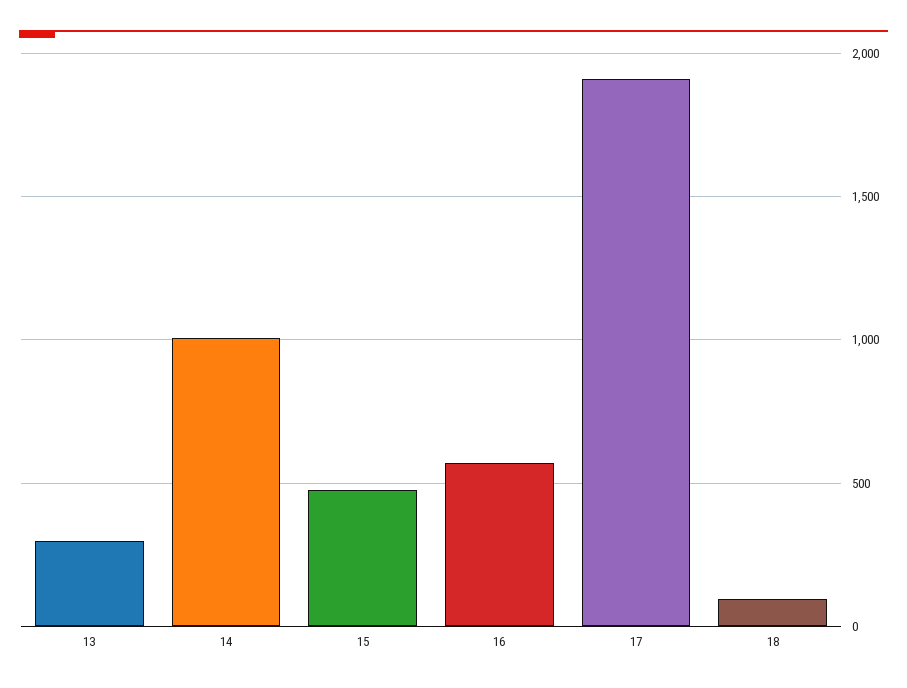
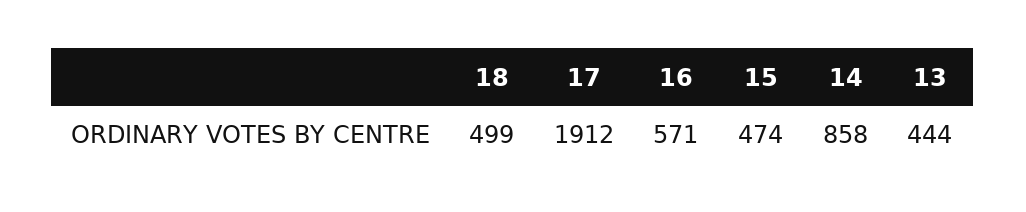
  {
-   "13": 300,
+   "13": 444,
-   "14": 1000,
+   "14": 858,
    "15": 474,
    "16": 571,
    "17": 1912,
-   "18": 100
+   "18": 499
  }

